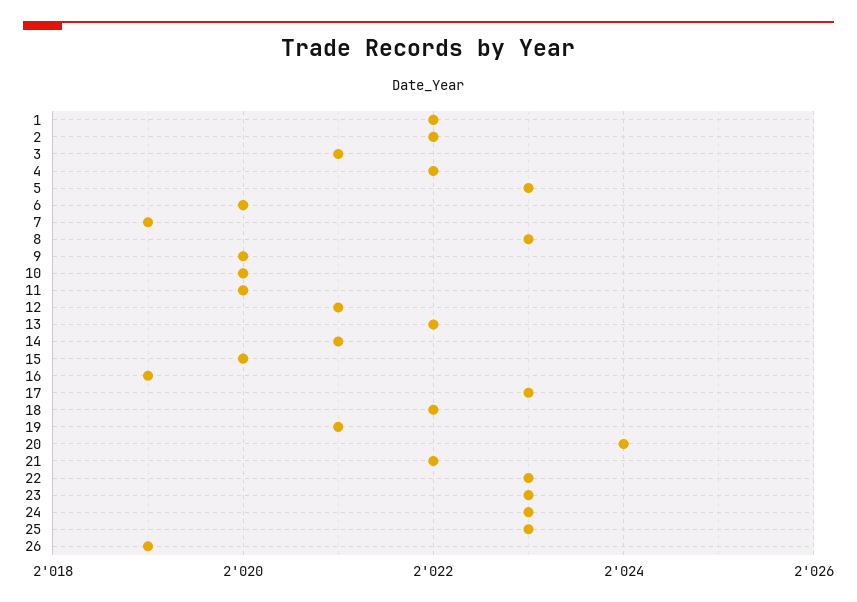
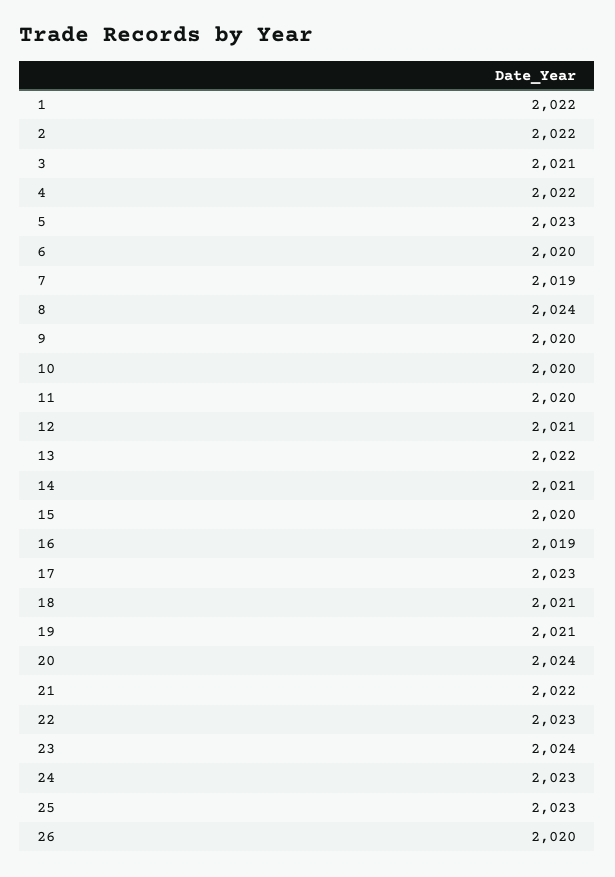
  {
    "1": 2022,
    "2": 2022,
    "3": 2021,
    "4": 2022,
    "5": 2023,
    "6": 2020,
    "7": 2019,
-   "8": 2023,
+   "8": 2024,
    "9": 2020,
    "10": 2020,
    "11": 2020,
    "12": 2021,
    "13": 2022,
    "14": 2021,
    "15": 2020,
    "16": 2019,
    "17": 2023,
-   "18": 2022,
+   "18": 2021,
    "19": 2021,
    "20": 2024,
    "21": 2022,
    "22": 2023,
-   "23": 2023,
+   "23": 2024,
    "24": 2023,
    "25": 2023,
-   "26": 2019
+   "26": 2020
  }

